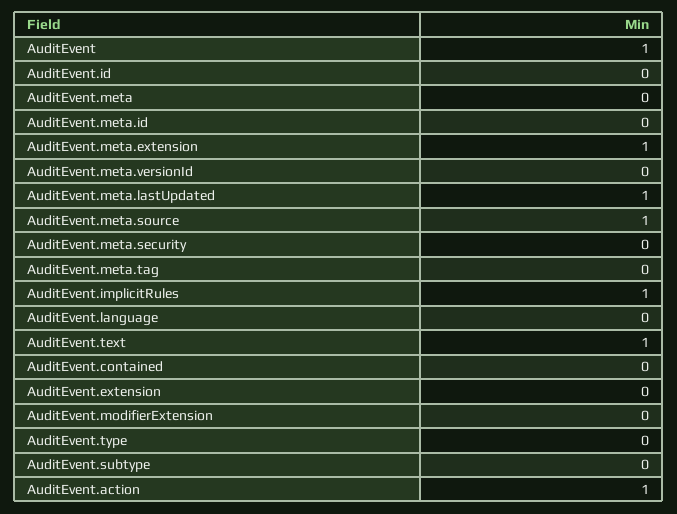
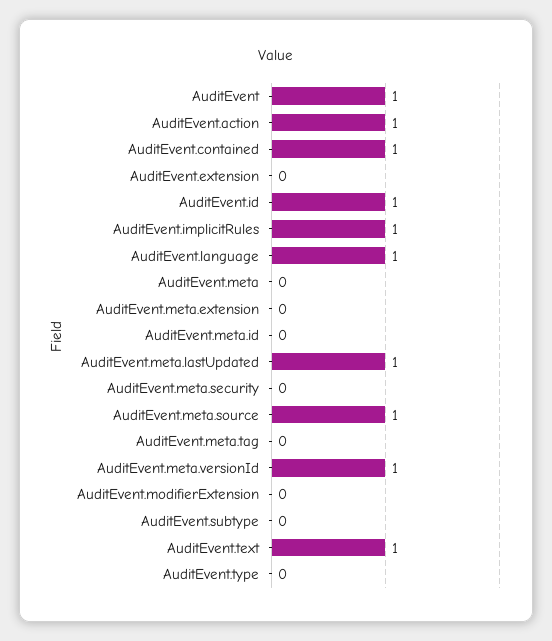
  {
    "AuditEvent": 1,
-   "AuditEvent.id": 0,
+   "AuditEvent.id": 1,
    "AuditEvent.meta": 0,
    "AuditEvent.meta.id": 0,
-   "AuditEvent.meta.extension": 1,
+   "AuditEvent.meta.extension": 0,
-   "AuditEvent.meta.versionId": 0,
+   "AuditEvent.meta.versionId": 1,
    "AuditEvent.meta.lastUpdated": 1,
    "AuditEvent.meta.source": 1,
    "AuditEvent.meta.security": 0,
    "AuditEvent.meta.tag": 0,
    "AuditEvent.implicitRules": 1,
-   "AuditEvent.language": 0,
+   "AuditEvent.language": 1,
    "AuditEvent.text": 1,
-   "AuditEvent.contained": 0,
+   "AuditEvent.contained": 1,
    "AuditEvent.extension": 0,
    "AuditEvent.modifierExtension": 0,
    "AuditEvent.type": 0,
    "AuditEvent.subtype": 0,
    "AuditEvent.action": 1
  }

